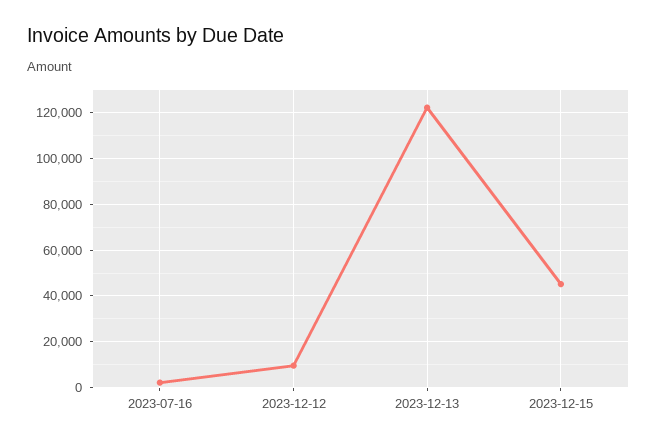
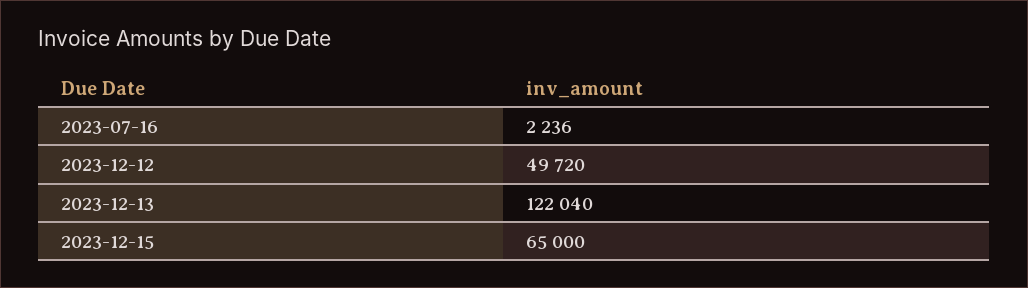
  {
    "2023-07-16": 2236,
-   "2023-12-12": 10000,
+   "2023-12-12": 49720,
    "2023-12-13": 122040,
-   "2023-12-15": 45000
+   "2023-12-15": 65000
  }

